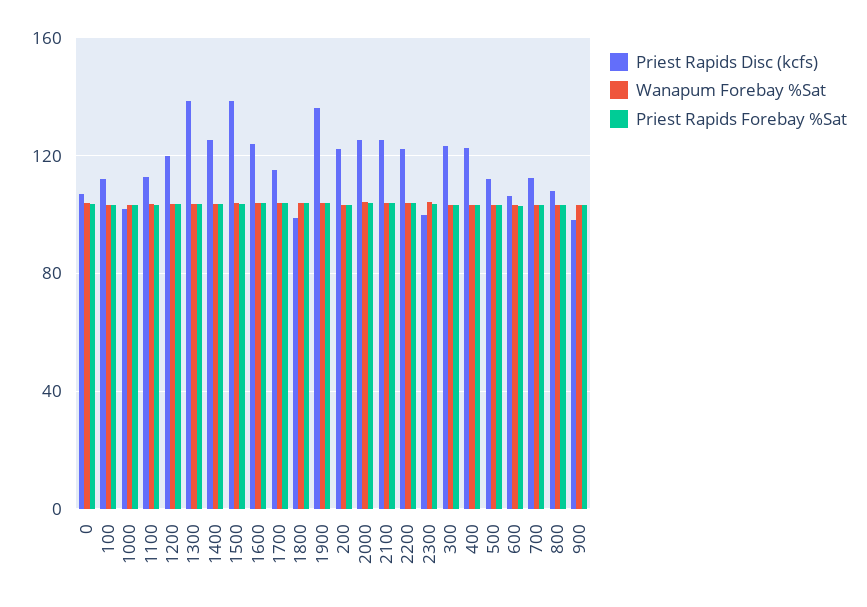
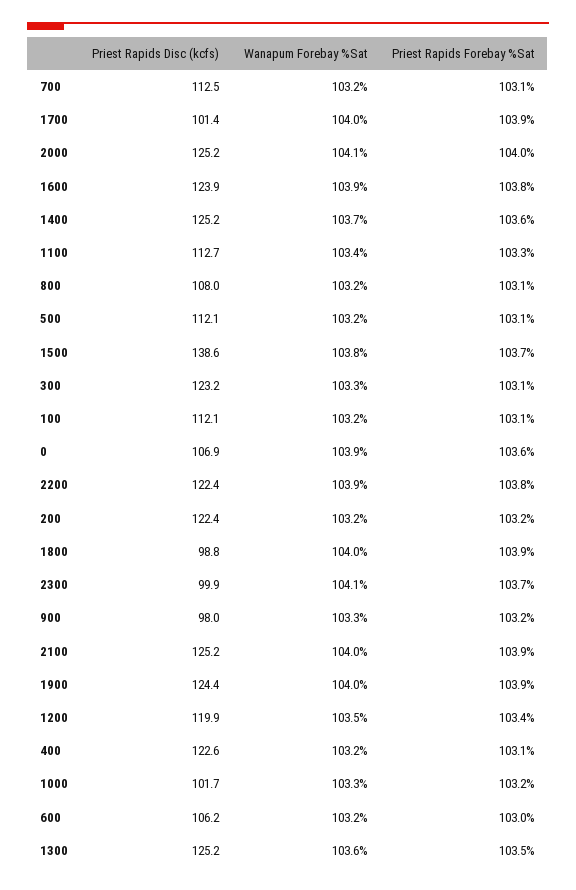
  {
    "Priest Rapids Disc (kcfs)": {
      "0": 106.9,
      "100": 112.1,
      "1000": 101.7,
      "1100": 112.7,
      "1200": 119.9,
-     "1300": 140,
+     "1300": 125.2,
      "1400": 125.2,
      "1500": 138.6,
      "1600": 123.9,
-     "1700": 115,
+     "1700": 101.4,
      "1800": 98.8,
-     "1900": 135,
+     "1900": 124.4,
      "200": 122.4,
      "2000": 125.2,
      "2100": 125.2,
      "2200": 122.4,
      "2300": 99.9,
      "300": 123.2,
      "400": 122.6,
      "500": 112.1,
      "600": 106.2,
      "700": 112.5,
      "800": 108,
      "900": 98
    },
    "Wanapum Forebay %Sat": {
      "0": 103.9,
      "100": 103.2,
      "1000": 103.3,
      "1100": 103.4,
      "1200": 103.5,
      "1300": 103.6,
      "1400": 103.7,
      "1500": 103.8,
      "1600": 103.9,
      "1700": 104,
      "1800": 104,
      "1900": 104,
      "200": 103.2,
      "2000": 104.1,
      "2100": 104,
      "2200": 103.9,
      "2300": 104.1,
      "300": 103.3,
      "400": 103.2,
      "500": 103.2,
      "600": 103.2,
      "700": 103.2,
      "800": 103.2,
      "900": 103.3
    },
    "Priest Rapids Forebay %Sat": {
      "0": 103.6,
      "100": 103.1,
      "1000": 103.2,
      "1100": 103.3,
      "1200": 103.4,
      "1300": 103.5,
      "1400": 103.6,
      "1500": 103.7,
      "1600": 103.8,
      "1700": 103.9,
      "1800": 103.9,
      "1900": 103.9,
      "200": 103.2,
      "2000": 104,
      "2100": 103.9,
      "2200": 103.8,
      "2300": 103.7,
      "300": 103.1,
      "400": 103.1,
      "500": 103.1,
      "600": 103,
      "700": 103.1,
      "800": 103.1,
      "900": 103.2
    }
  }

